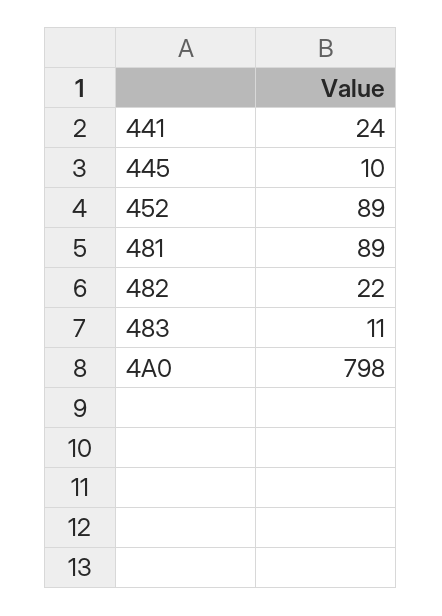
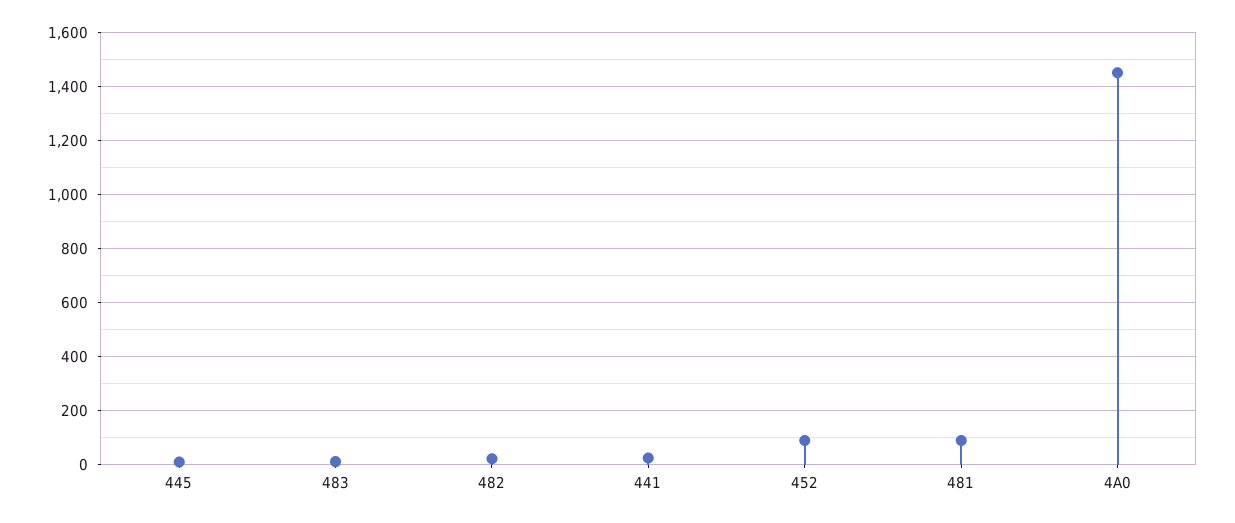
  {
    "441": 24,
    "445": 10,
    "452": 89,
    "481": 89,
    "482": 22,
    "483": 11,
-   "4A0": 798
+   "4A0": 1450
  }

